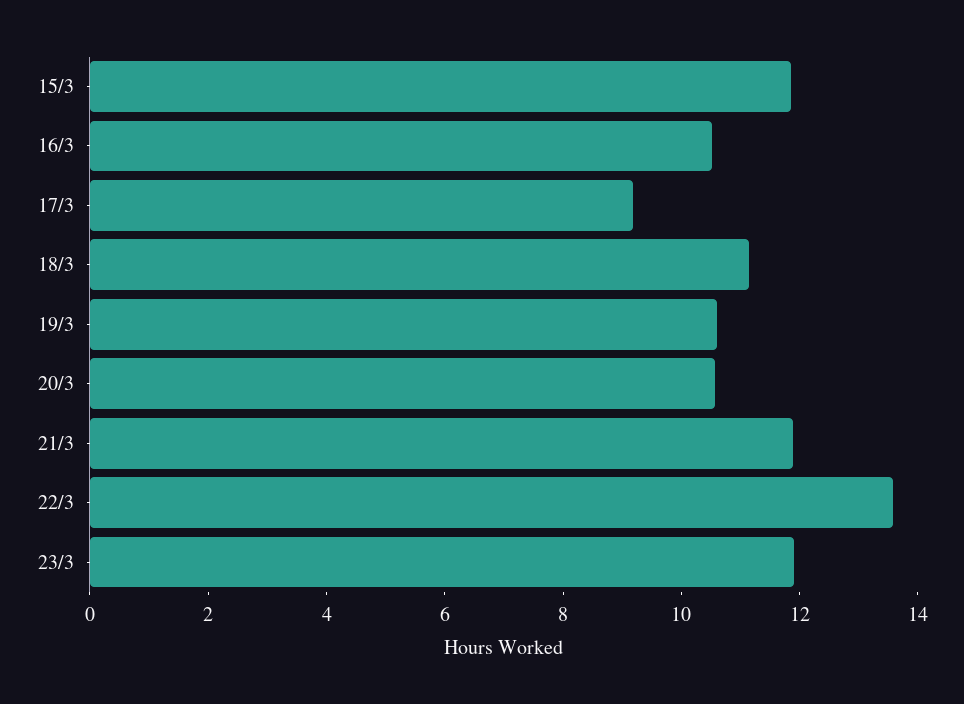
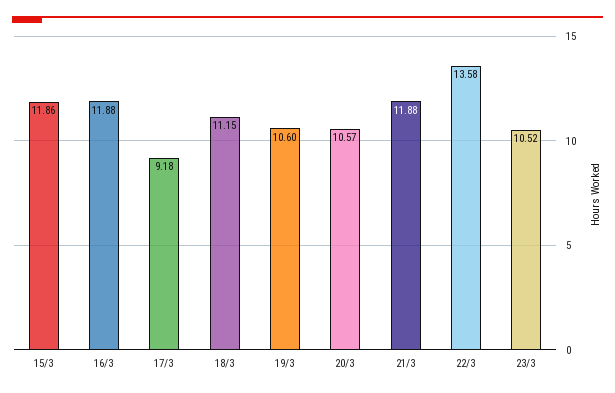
  {
    "15/3": 11.86,
-   "16/3": 10.5,
+   "16/3": 11.88,
    "17/3": 9.18,
    "18/3": 11.15,
    "19/3": 10.6,
    "20/3": 10.57,
    "21/3": 11.88,
    "22/3": 13.58,
-   "23/3": 12
+   "23/3": 10.52
  }

